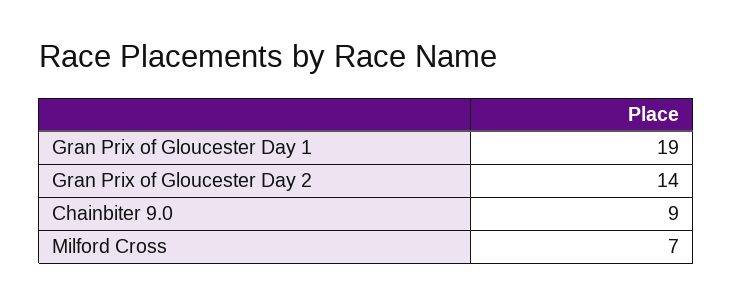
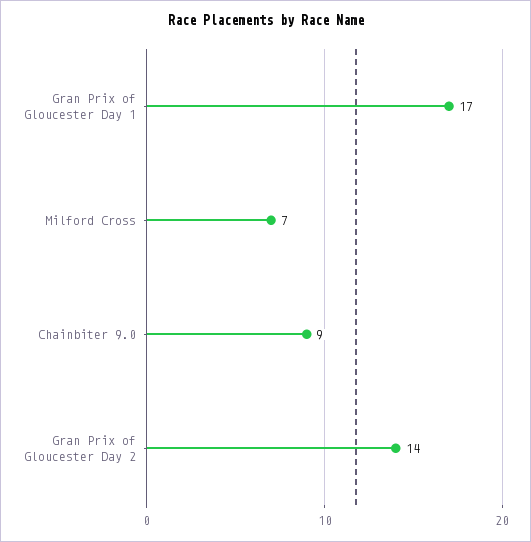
  {
-   "Gran Prix of Gloucester Day 1": 19,
+   "Gran Prix of Gloucester Day 1": 17,
    "Gran Prix of Gloucester Day 2": 14,
    "Chainbiter 9.0": 9,
    "Milford Cross": 7
  }

